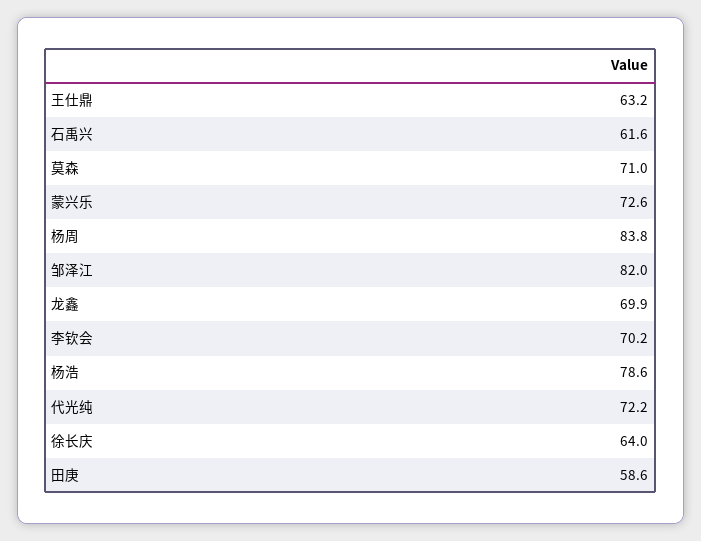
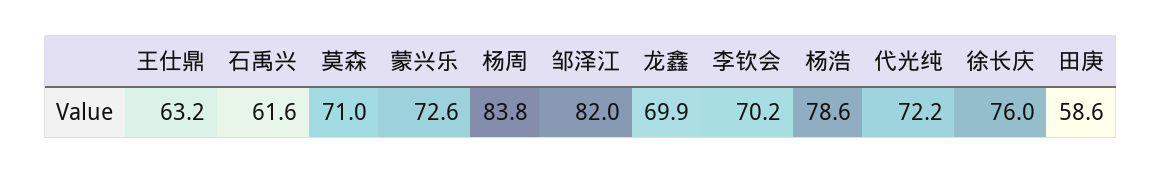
  {
    "王仕鼎": 63.2,
    "石禹兴": 61.6,
    "莫森": 71,
    "蒙兴乐": 72.6,
    "杨周": 83.8,
    "邹泽江": 82,
    "龙鑫": 69.9,
    "李钦会": 70.2,
    "杨浩": 78.6,
    "代光纯": 72.2,
-   "徐长庆": 64,
+   "徐长庆": 76,
    "田庚": 58.6
  }

